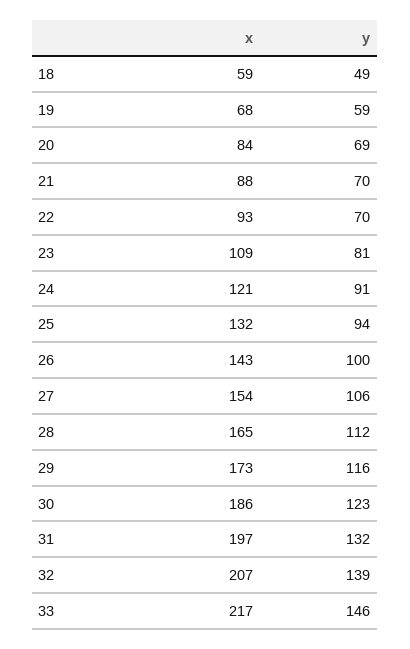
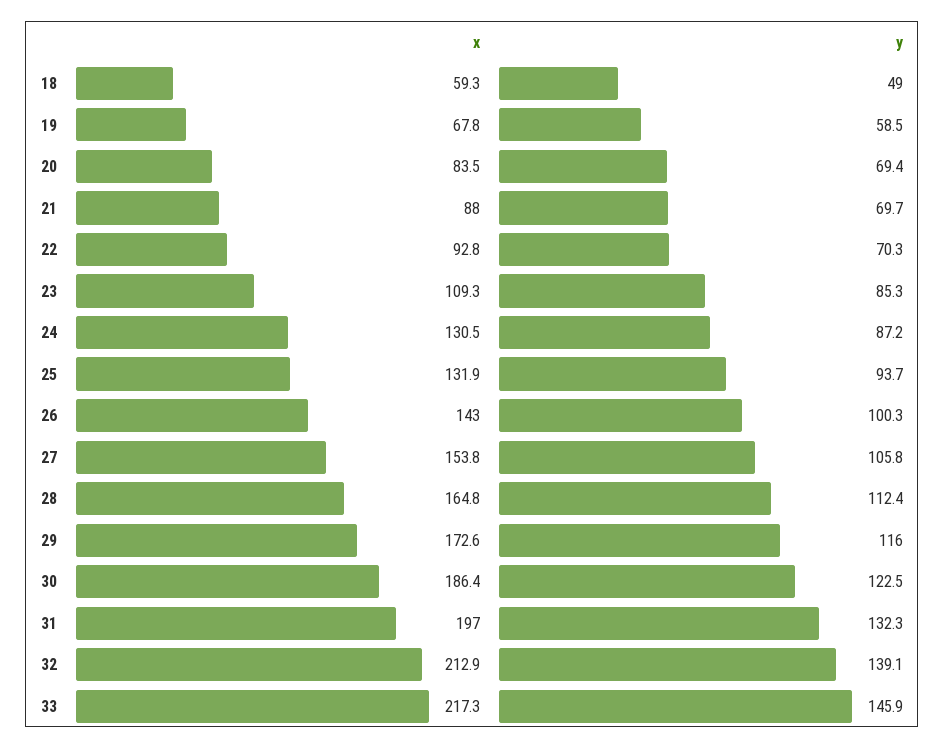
  {
    "x": {
      "18": 59.3,
      "19": 67.8,
      "20": 83.5,
      "21": 88,
      "22": 92.8,
      "23": 109.3,
-     "24": 121,
+     "24": 130.5,
      "25": 131.9,
      "26": 143,
      "27": 153.8,
      "28": 164.8,
      "29": 172.6,
      "30": 186.4,
      "31": 197,
-     "32": 207,
+     "32": 212.9,
      "33": 217.3
    },
    "y": {
      "18": 49,
      "19": 58.5,
      "20": 69.4,
      "21": 69.7,
      "22": 70.3,
-     "23": 81,
+     "23": 85.3,
-     "24": 91,
+     "24": 87.2,
      "25": 93.7,
      "26": 100.3,
      "27": 105.8,
      "28": 112.4,
      "29": 116,
      "30": 122.5,
      "31": 132.3,
      "32": 139.1,
      "33": 145.9
    }
  }

